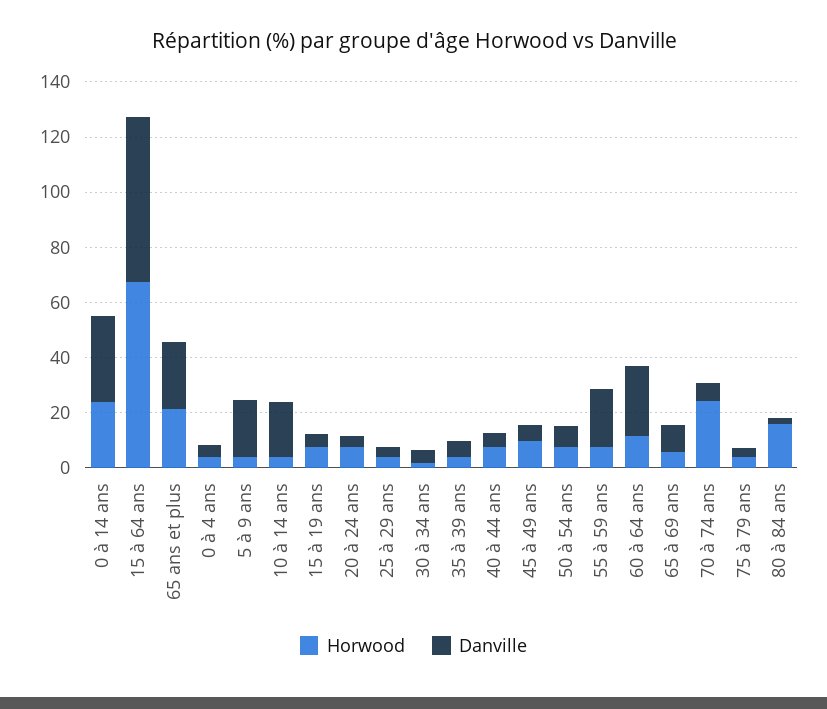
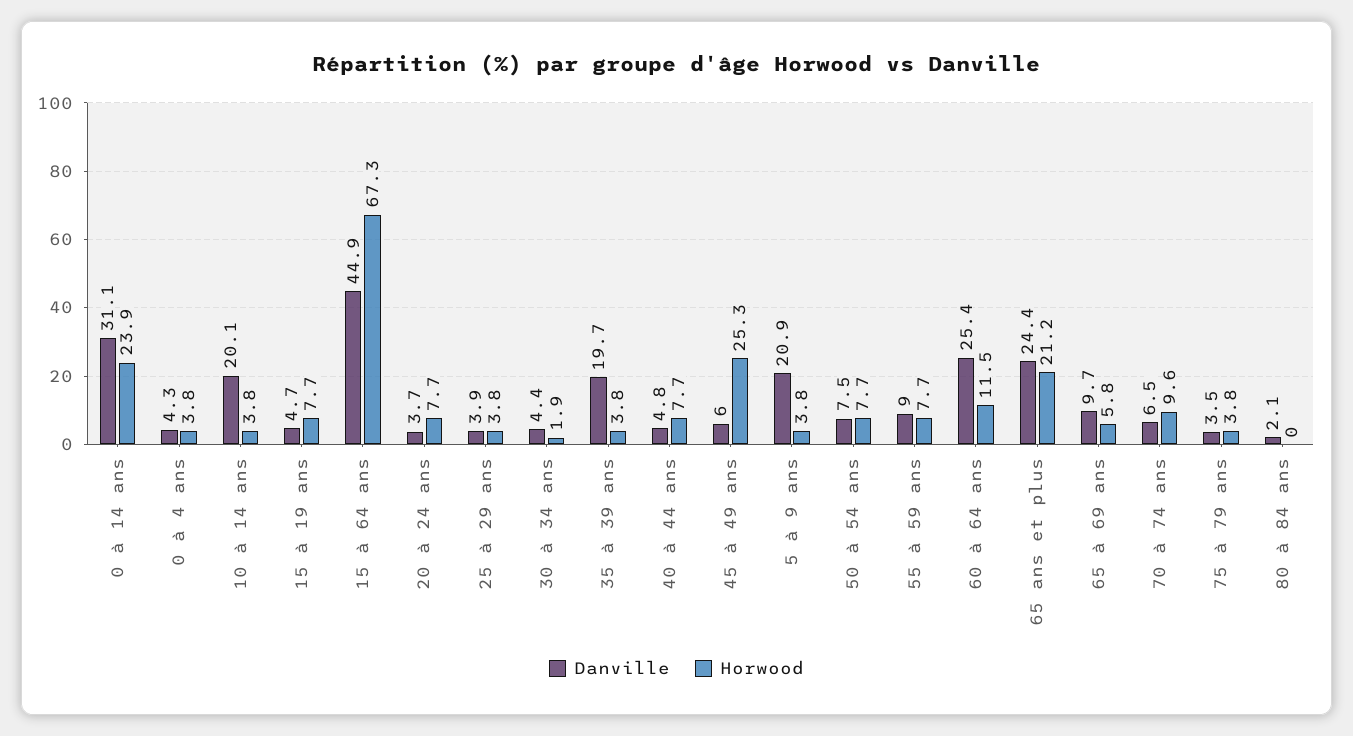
  {
    "Horwood": {
      "0 à 14 ans": 23.9,
      "15 à 64 ans": 67.3,
      "65 ans et plus": 21.2,
      "0 à 4 ans": 3.8,
      "5 à 9 ans": 3.8,
      "10 à 14 ans": 3.8,
      "15 à 19 ans": 7.7,
      "20 à 24 ans": 7.7,
      "25 à 29 ans": 3.8,
      "30 à 34 ans": 1.9,
      "35 à 39 ans": 3.8,
      "40 à 44 ans": 7.7,
-     "45 à 49 ans": 10,
+     "45 à 49 ans": 25.3,
      "50 à 54 ans": 7.7,
      "55 à 59 ans": 7.7,
      "60 à 64 ans": 11.5,
      "65 à 69 ans": 5.8,
-     "70 à 74 ans": 25,
+     "70 à 74 ans": 9.6,
      "75 à 79 ans": 3.8,
-     "80 à 84 ans": 15
+     "80 à 84 ans": 0
    },
    "Danville": {
      "0 à 14 ans": 31.1,
-     "15 à 64 ans": 60,
+     "15 à 64 ans": 44.9,
      "65 ans et plus": 24.4,
      "0 à 4 ans": 4.3,
      "5 à 9 ans": 20.9,
      "10 à 14 ans": 20.1,
      "15 à 19 ans": 4.7,
      "20 à 24 ans": 3.7,
      "25 à 29 ans": 3.9,
      "30 à 34 ans": 4.4,
-     "35 à 39 ans": 5,
+     "35 à 39 ans": 19.7,
      "40 à 44 ans": 4.8,
      "45 à 49 ans": 6,
      "50 à 54 ans": 7.5,
-     "55 à 59 ans": 20,
+     "55 à 59 ans": 9,
      "60 à 64 ans": 25.4,
      "65 à 69 ans": 9.7,
      "70 à 74 ans": 6.5,
      "75 à 79 ans": 3.5,
      "80 à 84 ans": 2.1
    }
  }

